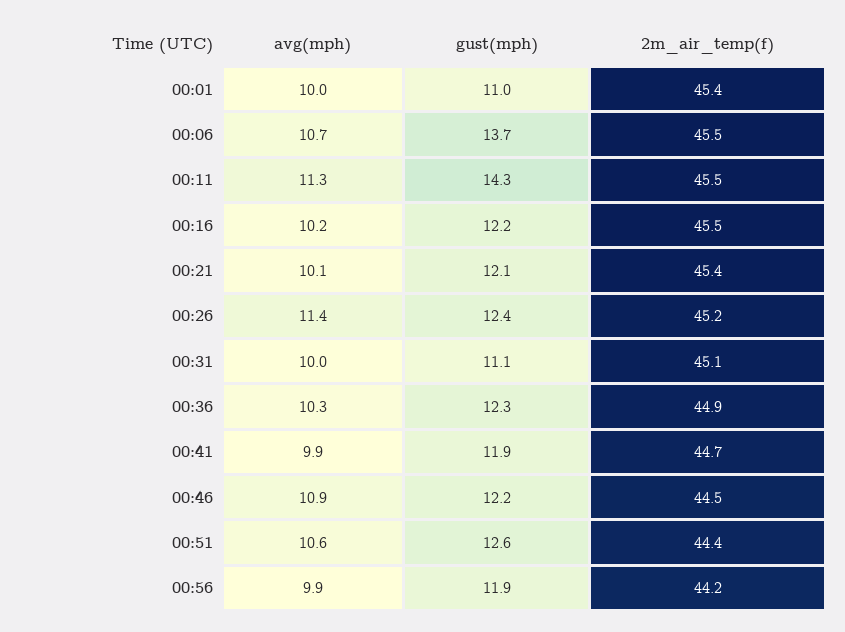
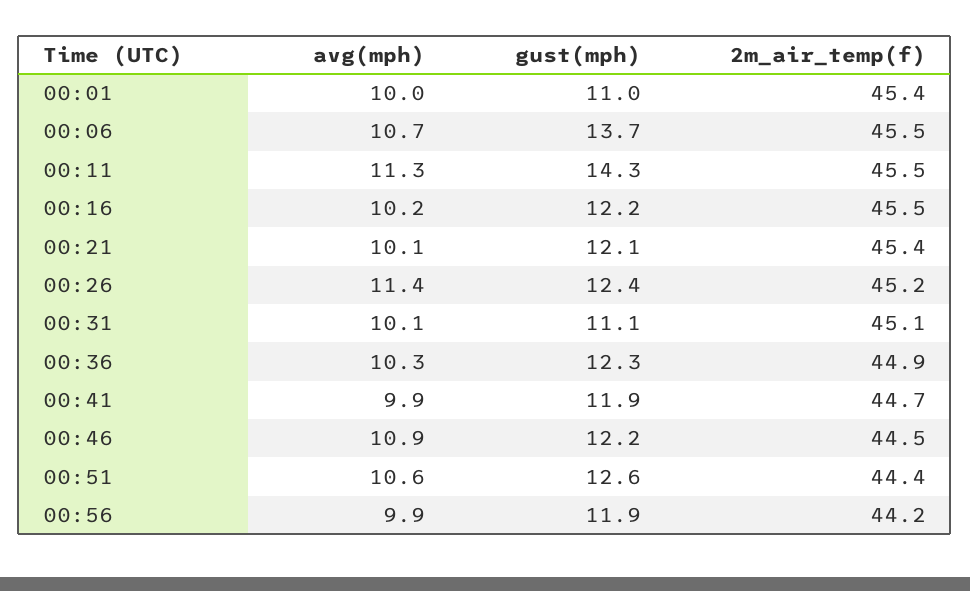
  {
    "avg(mph)": {
      "00:01": 10,
      "00:06": 10.7,
      "00:11": 11.3,
      "00:16": 10.2,
      "00:21": 10.1,
      "00:26": 11.4,
-     "00:31": 10,
+     "00:31": 10.1,
      "00:36": 10.3,
      "00:41": 9.9,
      "00:46": 10.9,
      "00:51": 10.6,
      "00:56": 9.9
    },
    "gust(mph)": {
      "00:01": 11,
      "00:06": 13.7,
      "00:11": 14.3,
      "00:16": 12.2,
      "00:21": 12.1,
      "00:26": 12.4,
      "00:31": 11.1,
      "00:36": 12.3,
      "00:41": 11.9,
      "00:46": 12.2,
      "00:51": 12.6,
      "00:56": 11.9
    },
    "2m_air_temp(f)": {
      "00:01": 45.4,
      "00:06": 45.5,
      "00:11": 45.5,
      "00:16": 45.5,
      "00:21": 45.4,
      "00:26": 45.2,
      "00:31": 45.1,
      "00:36": 44.9,
      "00:41": 44.7,
      "00:46": 44.5,
      "00:51": 44.4,
      "00:56": 44.2
    }
  }

